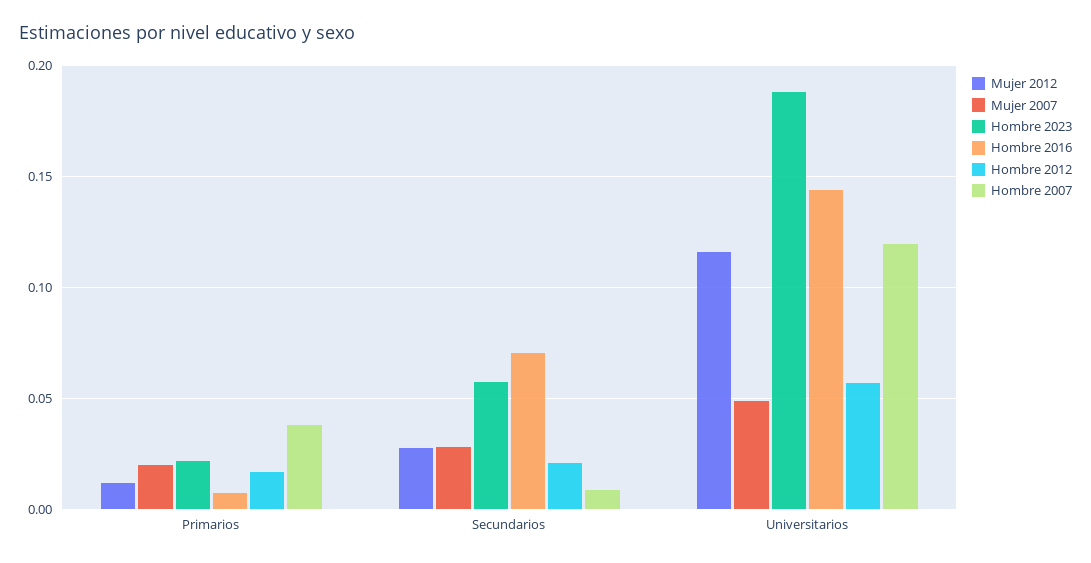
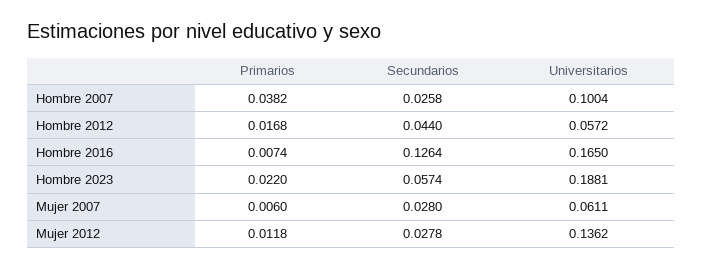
  {
    "Mujer 2012": {
      "Primarios": 0.0118,
      "Secundarios": 0.0278,
-     "Universitarios": 0.115
+     "Universitarios": 0.1362
    },
    "Mujer 2007": {
-     "Primarios": 0.02,
+     "Primarios": 0.006,
      "Secundarios": 0.028,
-     "Universitarios": 0.05
+     "Universitarios": 0.0611
    },
    "Hombre 2023": {
      "Primarios": 0.022,
      "Secundarios": 0.0574,
      "Universitarios": 0.1881
    },
    "Hombre 2016": {
      "Primarios": 0.0074,
-     "Secundarios": 0.07,
+     "Secundarios": 0.1264,
-     "Universitarios": 0.145
+     "Universitarios": 0.165
    },
    "Hombre 2012": {
      "Primarios": 0.0168,
-     "Secundarios": 0.02,
+     "Secundarios": 0.044,
      "Universitarios": 0.0572
    },
    "Hombre 2007": {
      "Primarios": 0.0382,
-     "Secundarios": 0.01,
+     "Secundarios": 0.0258,
-     "Universitarios": 0.12
+     "Universitarios": 0.1004
    }
  }

